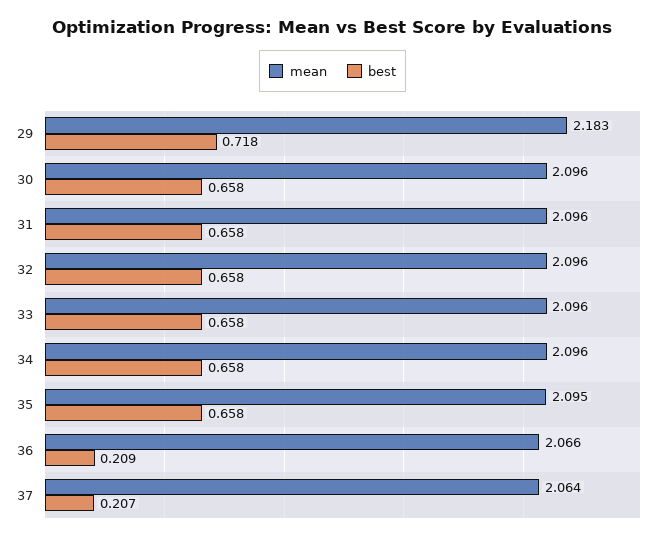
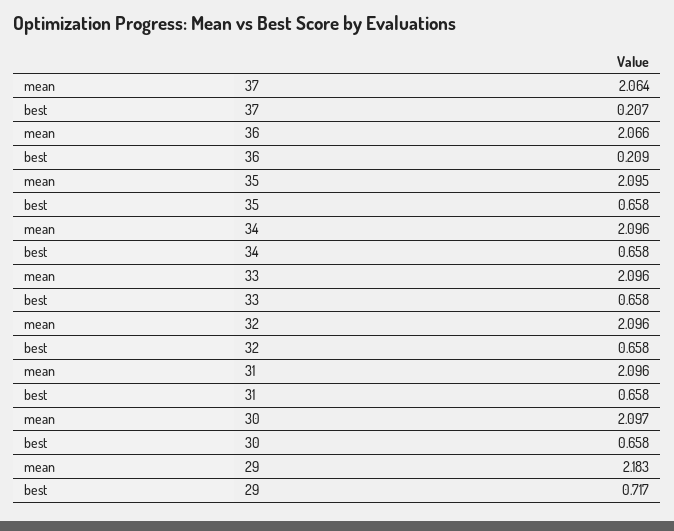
  {
    "mean": {
      "29": 2.183,
-     "30": 2.096,
+     "30": 2.097,
      "31": 2.096,
      "32": 2.096,
      "33": 2.096,
      "34": 2.096,
      "35": 2.095,
      "36": 2.066,
      "37": 2.064
    },
    "best": {
-     "29": 0.718,
+     "29": 0.717,
      "30": 0.658,
      "31": 0.658,
      "32": 0.658,
      "33": 0.658,
      "34": 0.658,
      "35": 0.658,
      "36": 0.209,
      "37": 0.207
    }
  }

